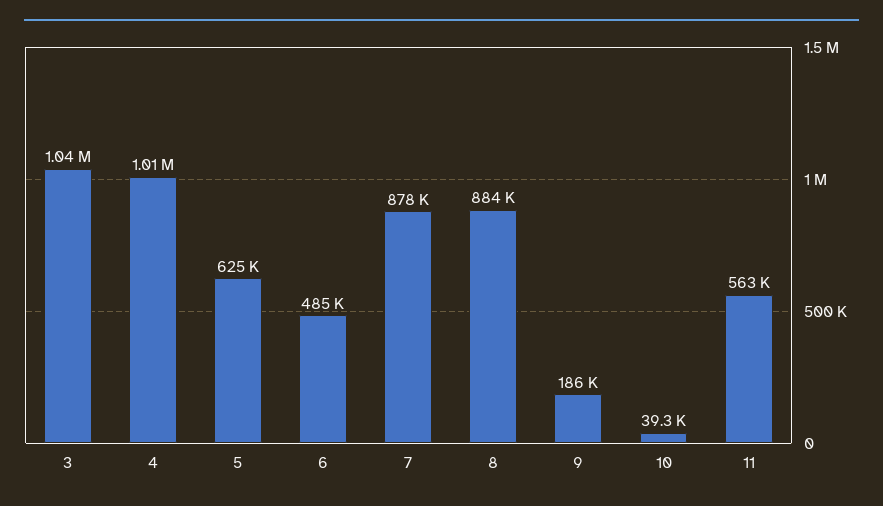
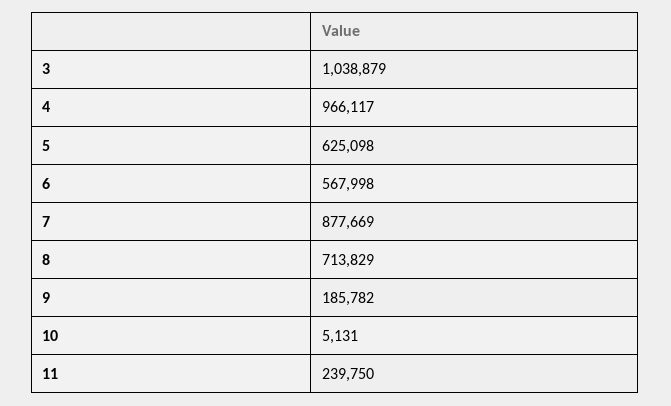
  {
    "3": 1038879,
-   "4": 1010000,
+   "4": 966117,
    "5": 625098,
-   "6": 485000,
+   "6": 567998,
    "7": 877669,
-   "8": 884000,
+   "8": 713829,
    "9": 185782,
-   "10": 39300,
+   "10": 5131,
-   "11": 563000
+   "11": 239750
  }

